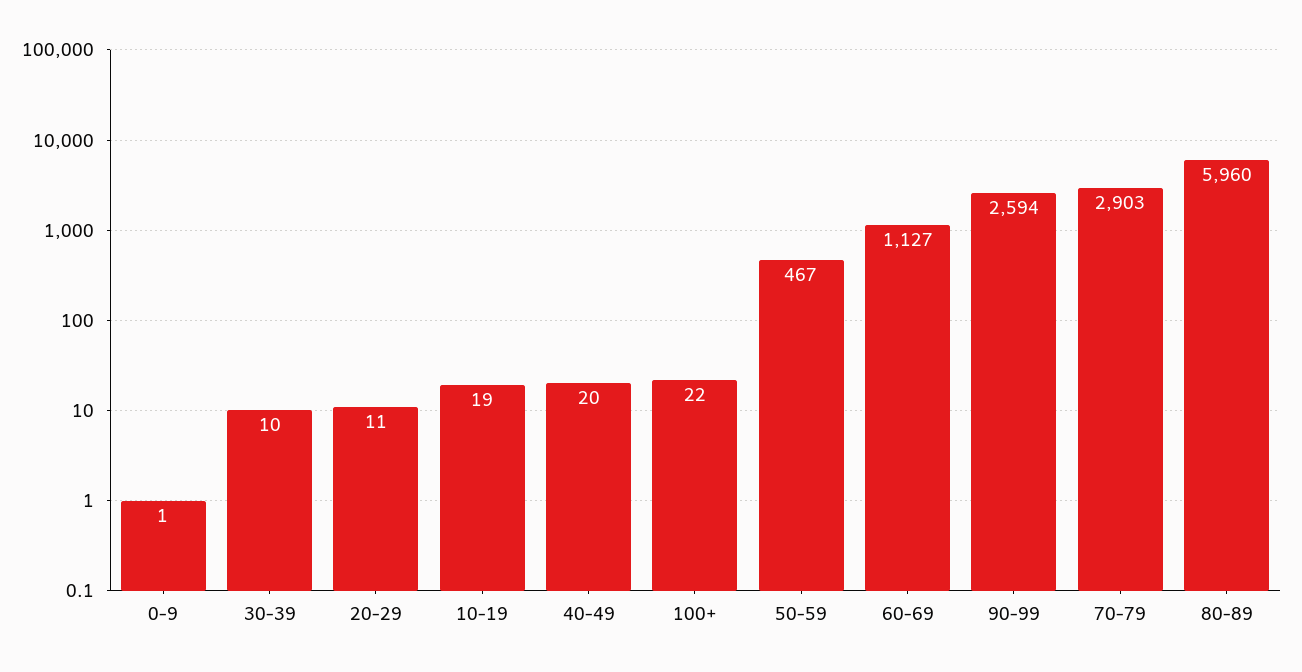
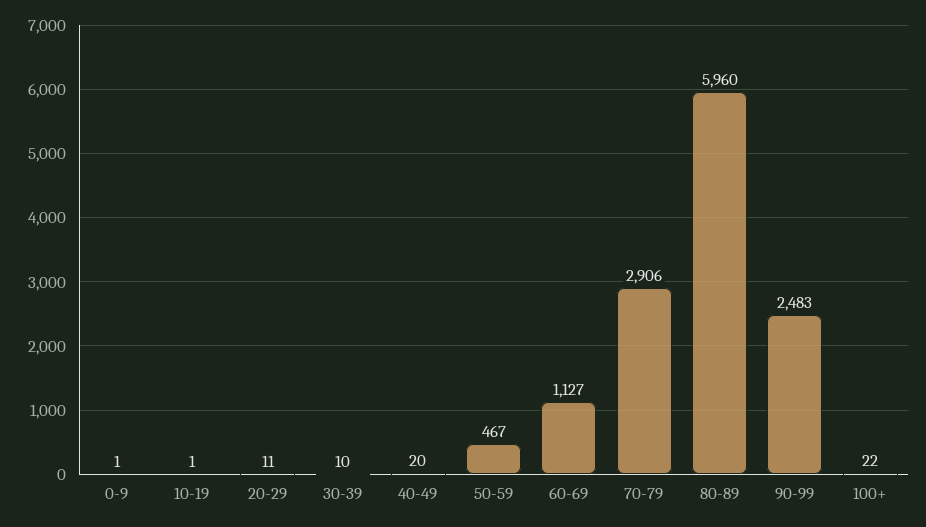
  {
    "0-9": 1,
    "30-39": 10,
    "20-29": 11,
-   "10-19": 19,
+   "10-19": 1,
    "40-49": 20,
    "100+": 22,
    "50-59": 467,
    "60-69": 1127,
-   "90-99": 2594,
+   "90-99": 2483,
-   "70-79": 2903,
+   "70-79": 2906,
    "80-89": 5960
  }

